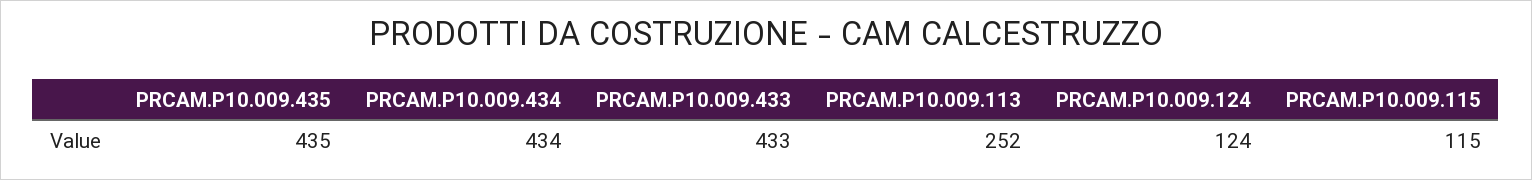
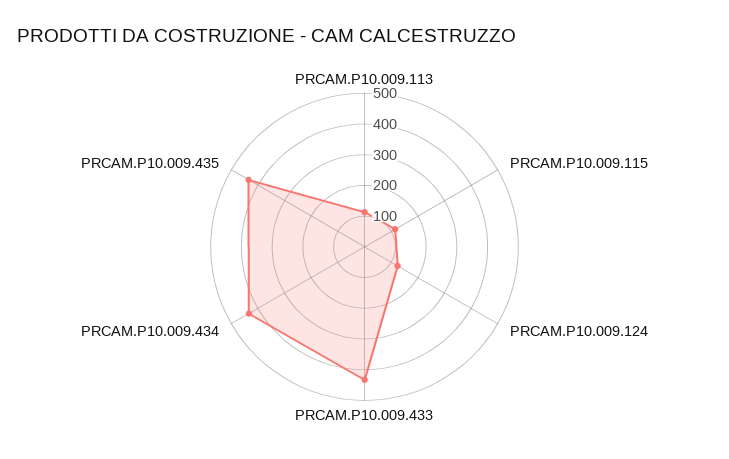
  {
    "PRCAM.P10.009.435": 435,
    "PRCAM.P10.009.434": 434,
    "PRCAM.P10.009.433": 433,
-   "PRCAM.P10.009.113": 252,
+   "PRCAM.P10.009.113": 100,
    "PRCAM.P10.009.124": 124,
    "PRCAM.P10.009.115": 115
  }

